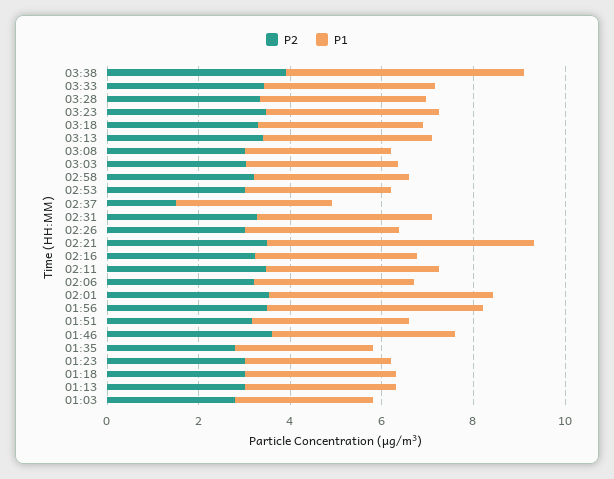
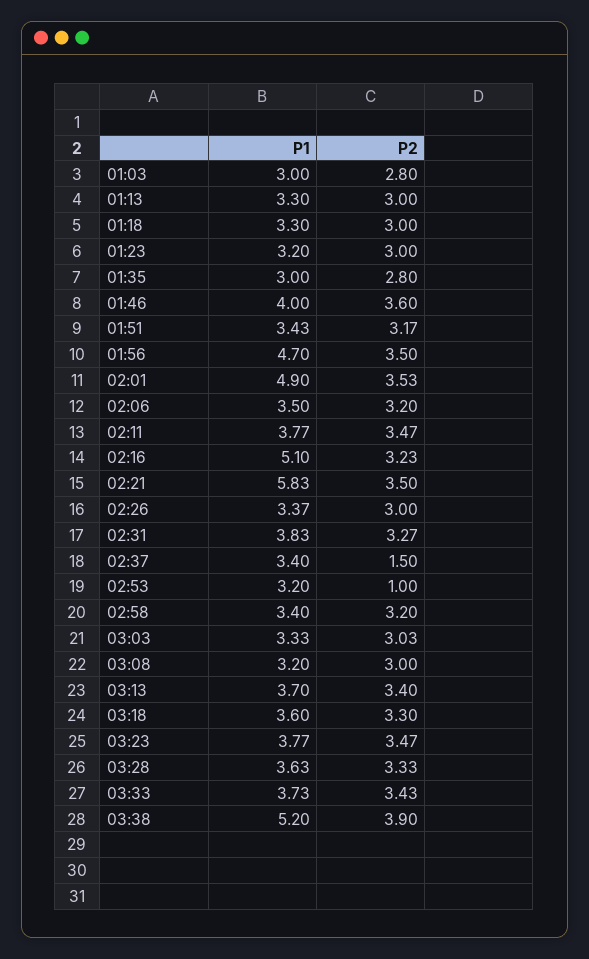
  {
    "P2": {
      "03:38": 3.9,
      "03:33": 3.43,
      "03:28": 3.33,
      "03:23": 3.47,
      "03:18": 3.3,
      "03:13": 3.4,
      "03:08": 3,
      "03:03": 3.03,
      "02:58": 3.2,
-     "02:53": 3,
+     "02:53": 1,
      "02:37": 1.5,
      "02:31": 3.27,
      "02:26": 3,
      "02:21": 3.5,
      "02:16": 3.23,
      "02:11": 3.47,
      "02:06": 3.2,
      "02:01": 3.53,
      "01:56": 3.5,
      "01:51": 3.17,
      "01:46": 3.6,
      "01:35": 2.8,
      "01:23": 3,
      "01:18": 3,
      "01:13": 3,
      "01:03": 2.8
    },
    "P1": {
      "03:38": 5.2,
      "03:33": 3.73,
      "03:28": 3.63,
      "03:23": 3.77,
      "03:18": 3.6,
      "03:13": 3.7,
      "03:08": 3.2,
      "03:03": 3.33,
      "02:58": 3.4,
      "02:53": 3.2,
      "02:37": 3.4,
      "02:31": 3.83,
      "02:26": 3.37,
      "02:21": 5.83,
-     "02:16": 3.5,
+     "02:16": 5.1,
      "02:11": 3.77,
      "02:06": 3.5,
      "02:01": 4.9,
      "01:56": 4.7,
      "01:51": 3.43,
      "01:46": 4,
      "01:35": 3,
      "01:23": 3.2,
      "01:18": 3.3,
      "01:13": 3.3,
      "01:03": 3
    }
  }

